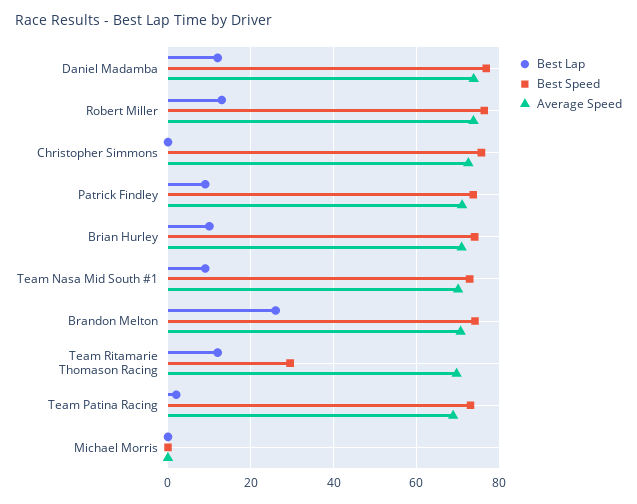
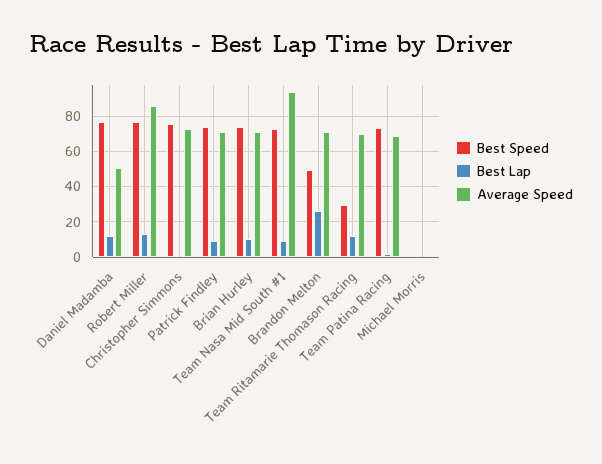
  {
    "Best Lap": {
      "Daniel Madamba": 12,
      "Robert Miller": 14,
      "Christopher Simmons": 0,
      "Patrick Findley": 10,
      "Brian Hurley": 10,
      "Team Nasa Mid South #1": 10,
      "Brandon Melton": 26,
      "Team Ritamarie Thomason Racing": 12,
      "Team Patina Racing": 2,
      "Michael Morris": 0
    },
    "Best Speed": {
      "Daniel Madamba": 76,
      "Robert Miller": 76,
      "Christopher Simmons": 76,
      "Patrick Findley": 74,
      "Brian Hurley": 74,
      "Team Nasa Mid South #1": 72,
-     "Brandon Melton": 74,
+     "Brandon Melton": 50,
      "Team Ritamarie Thomason Racing": 30,
      "Team Patina Racing": 74,
      "Michael Morris": 0
    },
    "Average Speed": {
-     "Daniel Madamba": 74,
+     "Daniel Madamba": 50,
-     "Robert Miller": 74,
+     "Robert Miller": 85,
      "Christopher Simmons": 72,
      "Patrick Findley": 72,
      "Brian Hurley": 70,
-     "Team Nasa Mid South #1": 70,
+     "Team Nasa Mid South #1": 95,
      "Brandon Melton": 70,
      "Team Ritamarie Thomason Racing": 70,
      "Team Patina Racing": 68,
      "Michael Morris": 0
    }
  }

